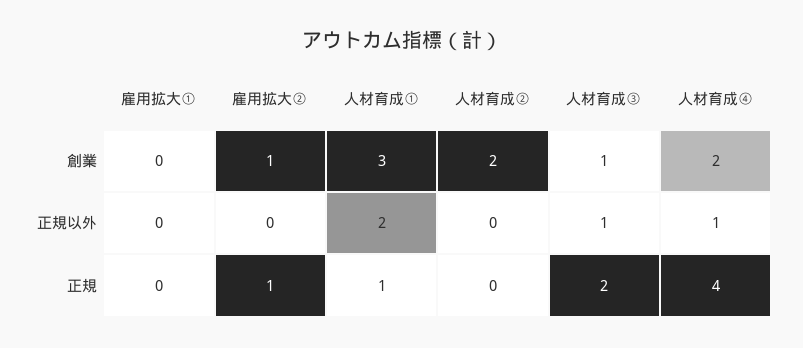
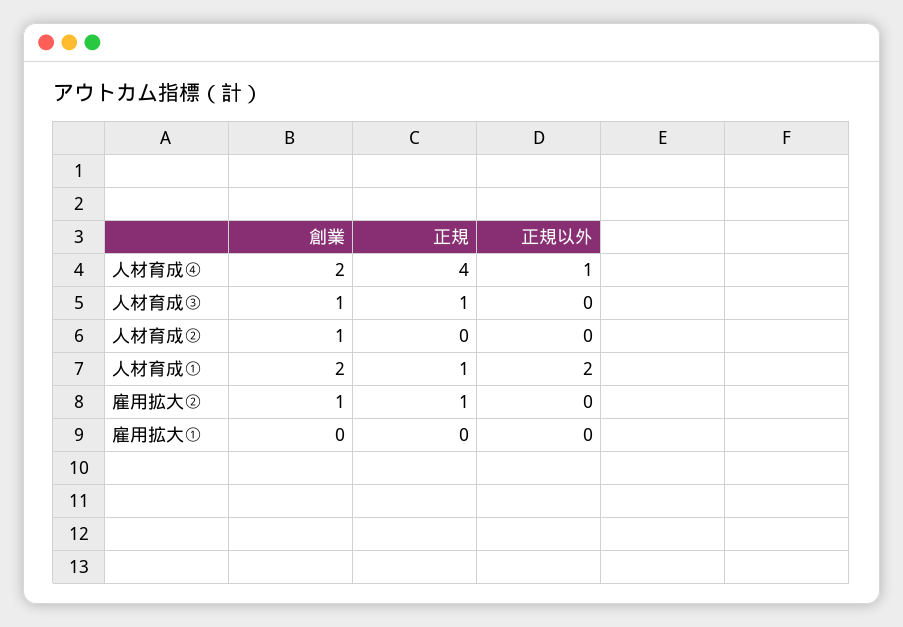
  {
    "雇用拡大①": {
      "創業": 0,
      "正規以外": 0,
      "正規": 0
    },
    "雇用拡大②": {
      "創業": 1,
      "正規以外": 0,
      "正規": 1
    },
    "人材育成①": {
-     "創業": 3,
+     "創業": 2,
      "正規以外": 2,
      "正規": 1
    },
    "人材育成②": {
-     "創業": 2,
+     "創業": 1,
      "正規以外": 0,
      "正規": 0
    },
    "人材育成③": {
      "創業": 1,
-     "正規以外": 1,
+     "正規以外": 0,
-     "正規": 2
+     "正規": 1
    },
    "人材育成④": {
      "創業": 2,
      "正規以外": 1,
      "正規": 4
    }
  }

